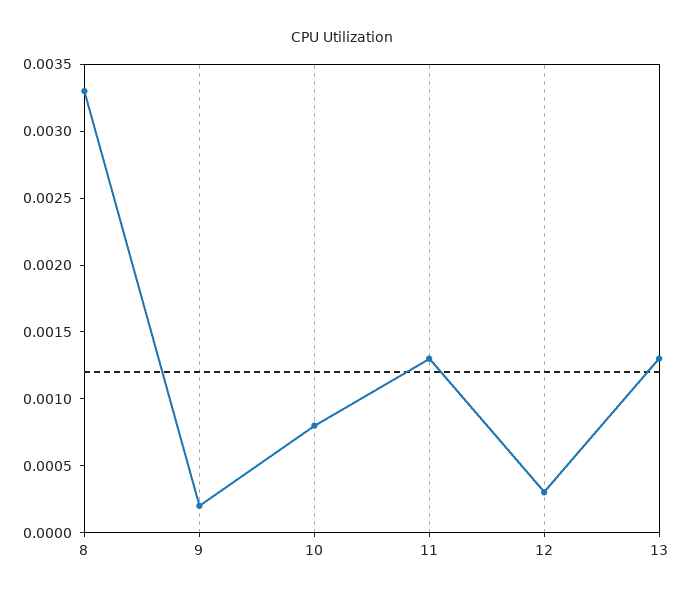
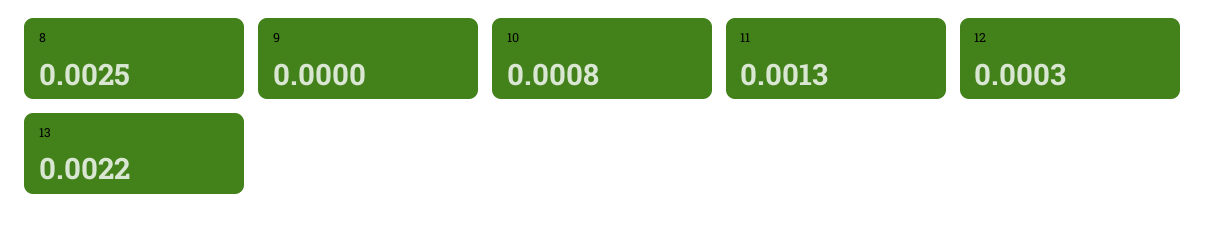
  {
-   "8": 0.0033,
+   "8": 0.0025,
-   "9": 0.0002,
+   "9": 0,
    "10": 0.0008,
    "11": 0.0013,
    "12": 0.0003,
-   "13": 0.0013
+   "13": 0.0022
  }

